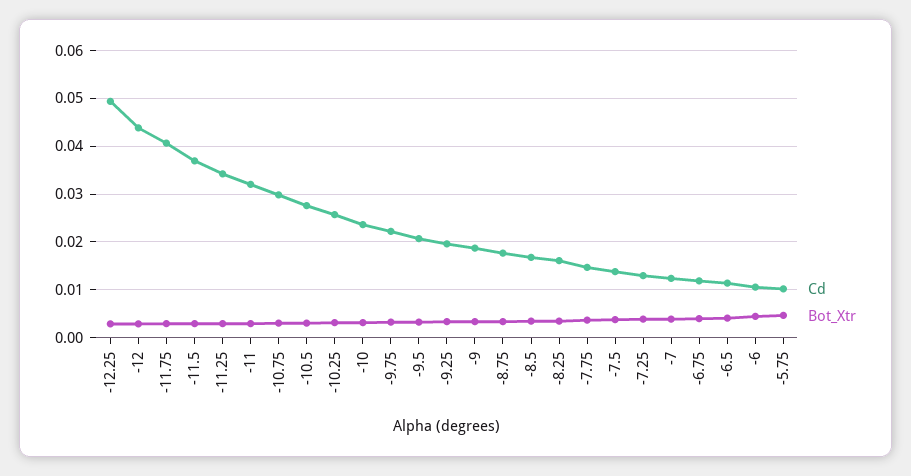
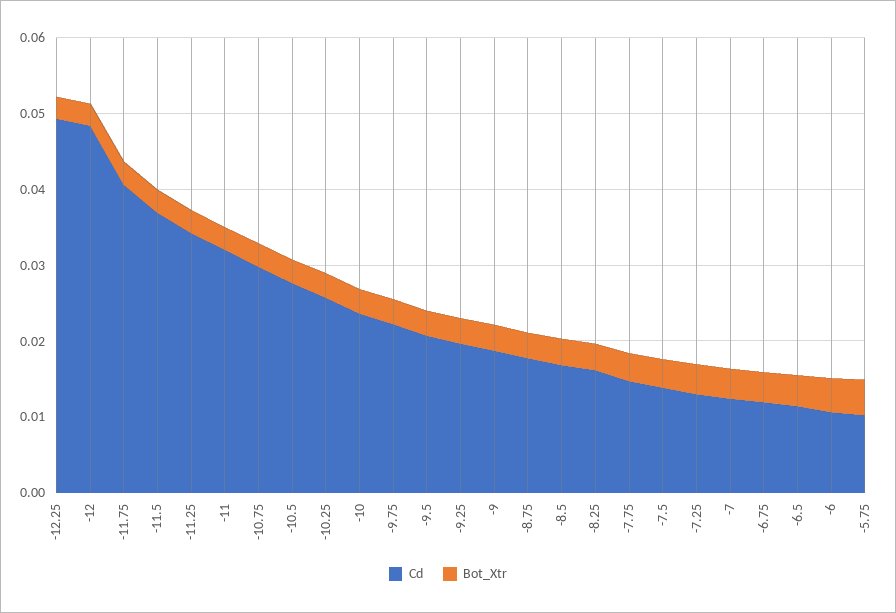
  {
    "Cd": {
      "-12.25": 0.05,
-     "-12": 0.044,
+     "-12": 0.048,
      "-11.75": 0.04,
      "-11.5": 0.036,
      "-11.25": 0.034,
      "-11": 0.032,
      "-10.75": 0.03,
      "-10.5": 0.028,
      "-10.25": 0.026,
      "-10": 0.024,
      "-9.75": 0.022,
      "-9.5": 0.02,
      "-9.25": 0.02,
      "-9": 0.018,
      "-8.75": 0.018,
      "-8.5": 0.016,
      "-8.25": 0.016,
      "-7.75": 0.014,
      "-7.5": 0.014,
      "-7.25": 0.014,
      "-7": 0.012,
      "-6.75": 0.012,
      "-6.5": 0.012,
      "-6": 0.01,
      "-5.75": 0.01
    },
    "Bot_Xtr": {
      "-12.25": 0.002,
      "-12": 0.002,
      "-11.75": 0.004,
      "-11.5": 0.004,
      "-11.25": 0.004,
      "-11": 0.004,
      "-10.75": 0.004,
      "-10.5": 0.004,
      "-10.25": 0.004,
      "-10": 0.004,
      "-9.75": 0.004,
      "-9.5": 0.004,
      "-9.25": 0.004,
      "-9": 0.004,
      "-8.75": 0.004,
      "-8.5": 0.004,
      "-8.25": 0.004,
      "-7.75": 0.004,
      "-7.5": 0.004,
      "-7.25": 0.004,
      "-7": 0.004,
      "-6.75": 0.004,
      "-6.5": 0.004,
      "-6": 0.004,
      "-5.75": 0.004
    }
  }

